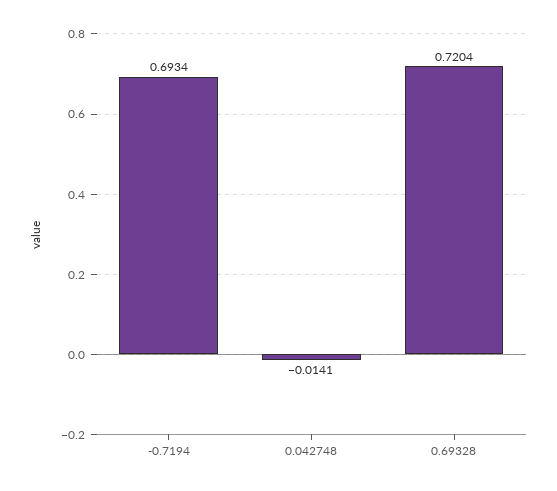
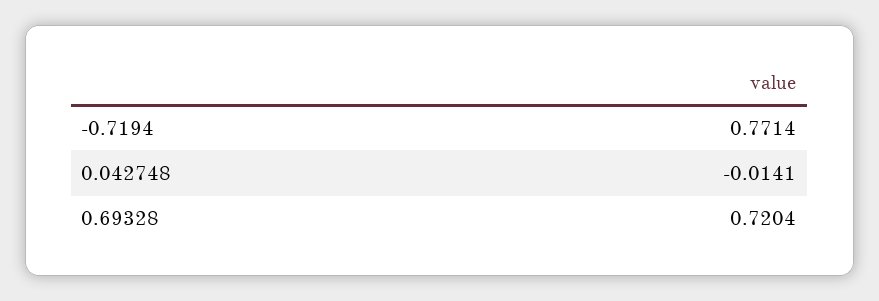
  {
-   "-0.7194": 0.6934,
+   "-0.7194": 0.7714,
    "0.042748": -0.0141,
    "0.69328": 0.7204
  }

